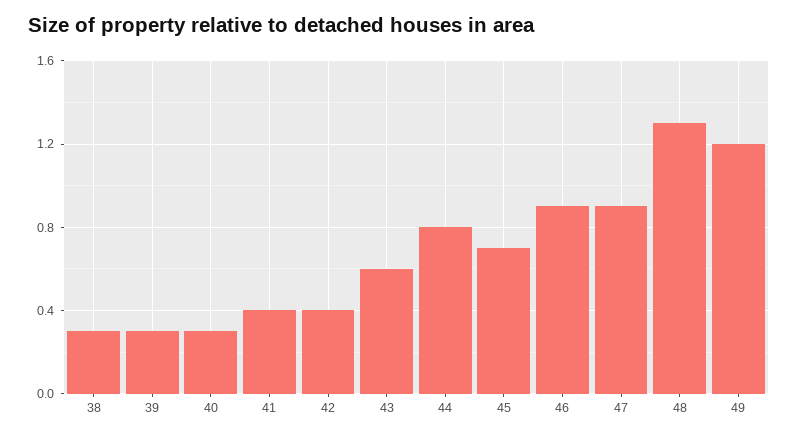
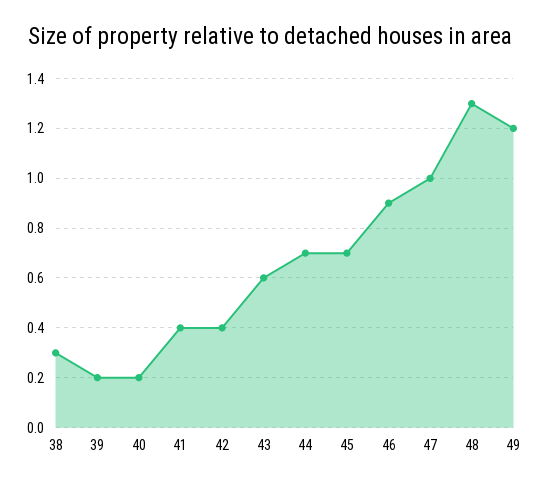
  {
    "38": 0.3,
-   "39": 0.3,
+   "39": 0.2,
-   "40": 0.3,
+   "40": 0.2,
    "41": 0.4,
    "42": 0.4,
    "43": 0.6,
-   "44": 0.8,
+   "44": 0.7,
    "45": 0.7,
    "46": 0.9,
-   "47": 0.9,
+   "47": 1,
    "48": 1.3,
    "49": 1.2
  }

